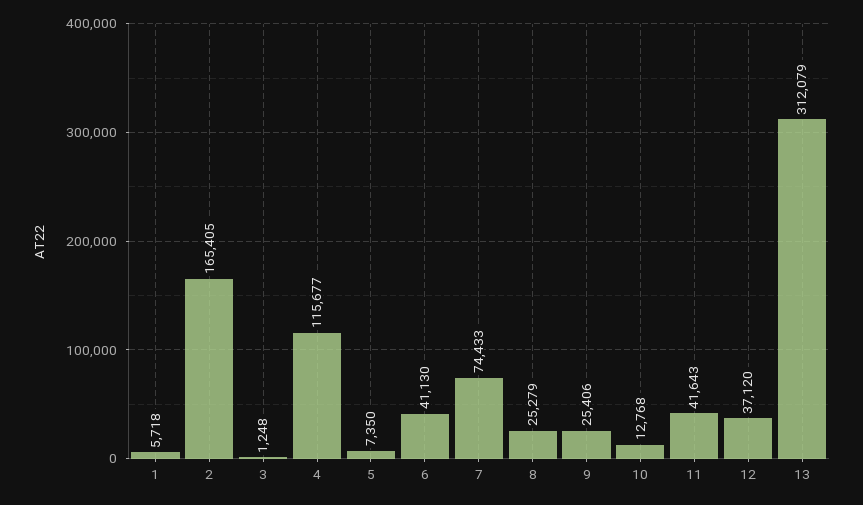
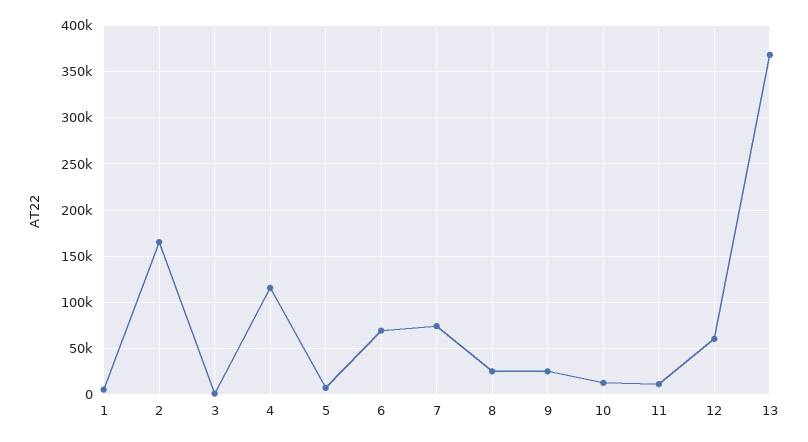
  {
    "1": 5718,
    "2": 165405,
    "3": 1248,
    "4": 115677,
    "5": 7350,
-   "6": 41130,
+   "6": 70000,
    "7": 74433,
    "8": 25279,
    "9": 25406,
    "10": 12768,
-   "11": 41643,
+   "11": 10000,
-   "12": 37120,
+   "12": 60000,
-   "13": 312079
+   "13": 370000
  }

